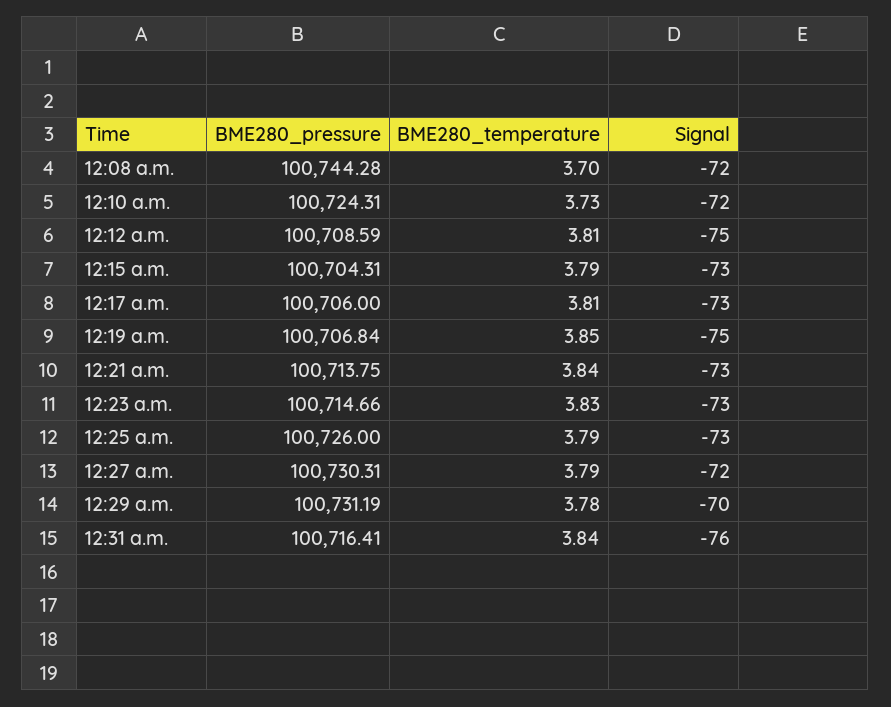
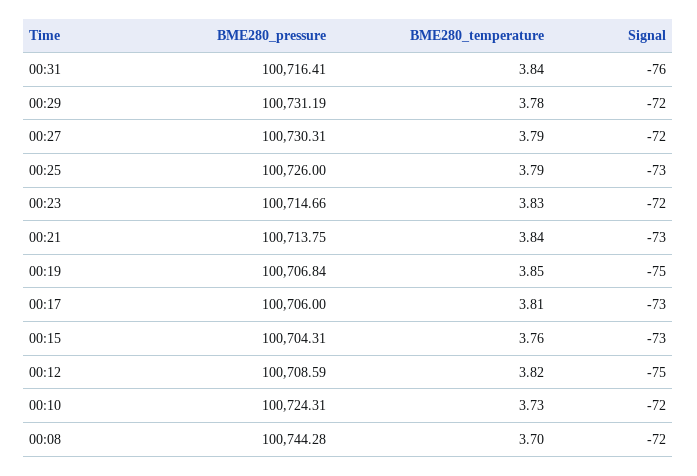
  {
    "BME280_pressure": {
      "12:08 a.m.": 100744.28,
      "12:10 a.m.": 100724.31,
      "12:12 a.m.": 100708.59,
      "12:15 a.m.": 100704.31,
      "12:17 a.m.": 100706,
      "12:19 a.m.": 100706.84,
      "12:21 a.m.": 100713.75,
      "12:23 a.m.": 100714.66,
      "12:25 a.m.": 100726,
      "12:27 a.m.": 100730.31,
      "12:29 a.m.": 100731.19,
      "12:31 a.m.": 100716.41
    },
    "BME280_temperature": {
      "12:08 a.m.": 3.7,
      "12:10 a.m.": 3.73,
-     "12:12 a.m.": 3.81,
+     "12:12 a.m.": 3.82,
-     "12:15 a.m.": 3.79,
+     "12:15 a.m.": 3.76,
      "12:17 a.m.": 3.81,
      "12:19 a.m.": 3.85,
      "12:21 a.m.": 3.84,
      "12:23 a.m.": 3.83,
      "12:25 a.m.": 3.79,
      "12:27 a.m.": 3.79,
      "12:29 a.m.": 3.78,
      "12:31 a.m.": 3.84
    },
    "Signal": {
      "12:08 a.m.": -72,
      "12:10 a.m.": -72,
      "12:12 a.m.": -75,
      "12:15 a.m.": -73,
      "12:17 a.m.": -73,
      "12:19 a.m.": -75,
      "12:21 a.m.": -73,
-     "12:23 a.m.": -73,
+     "12:23 a.m.": -72,
      "12:25 a.m.": -73,
      "12:27 a.m.": -72,
-     "12:29 a.m.": -70,
+     "12:29 a.m.": -72,
      "12:31 a.m.": -76
    }
  }

